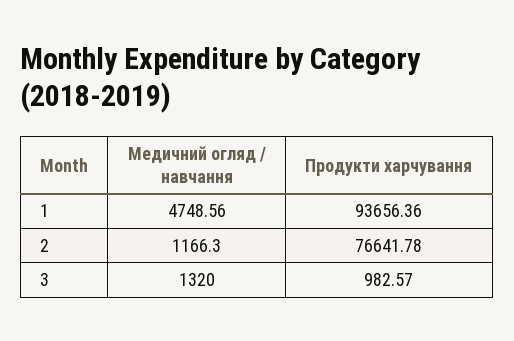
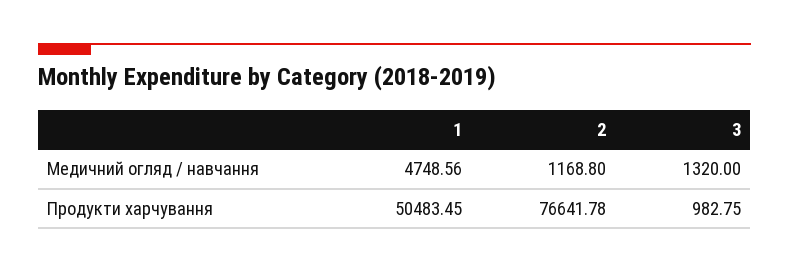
  {
    "Медичний огляд / навчання": {
      "1": 4748.56,
-     "2": 1166.3,
+     "2": 1168.8,
      "3": 1320
    },
    "Продукти харчування": {
-     "1": 93656.36,
+     "1": 50483.45,
      "2": 76641.78,
-     "3": 982.57
+     "3": 982.75
    }
  }

